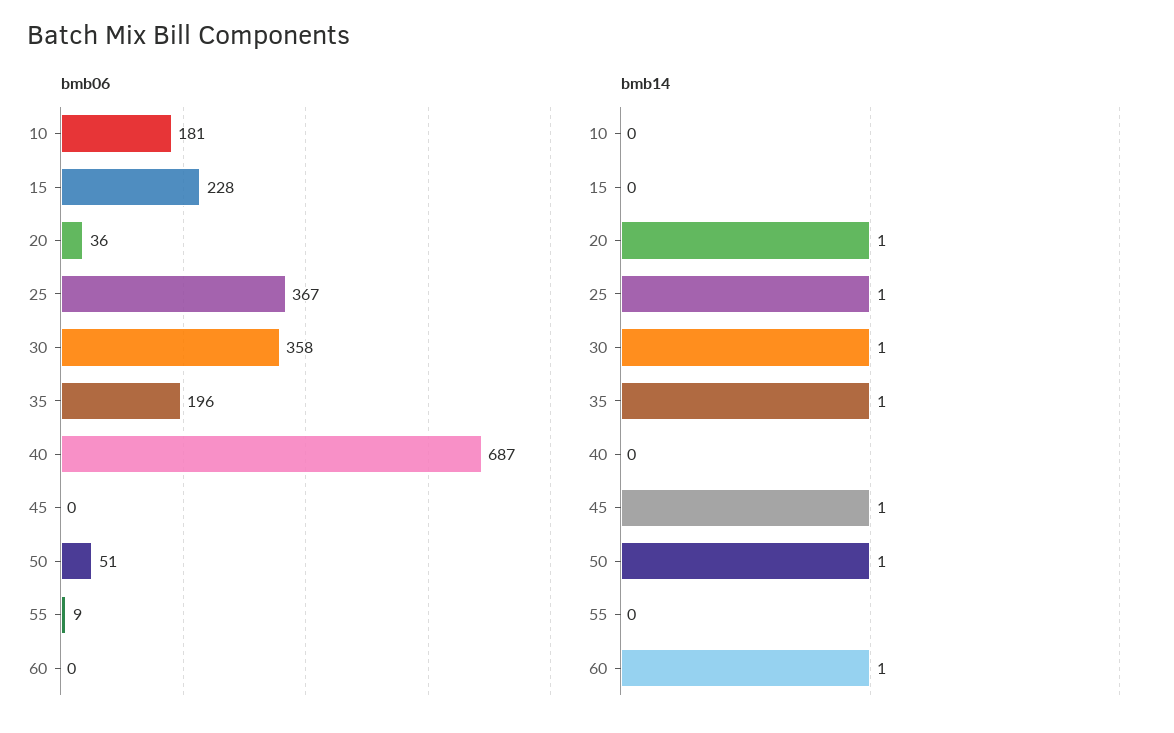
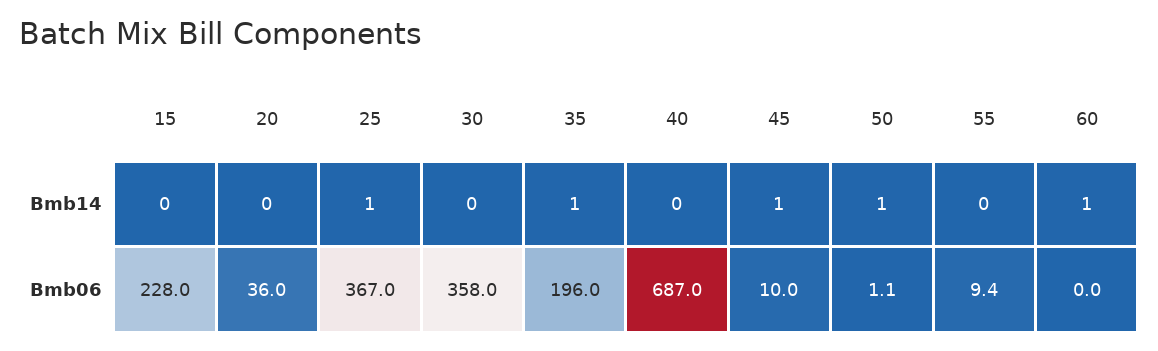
  {
    "bmb06": {
-     "10": 181,
      "15": 228,
      "20": 36,
      "25": 367,
      "30": 358,
      "35": 196,
      "40": 687,
-     "45": 0,
+     "45": 10,
-     "50": 51,
+     "50": 1.1,
      "55": 9.4,
      "60": 0
    },
    "bmb14": {
-     "10": 0,
      "15": 0,
-     "20": 1,
+     "20": 0,
      "25": 1,
-     "30": 1,
+     "30": 0,
      "35": 1,
      "40": 0,
      "45": 1,
      "50": 1,
      "55": 0,
      "60": 1
    }
  }

